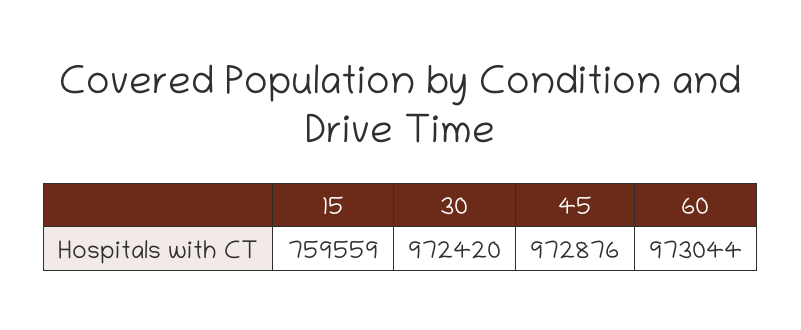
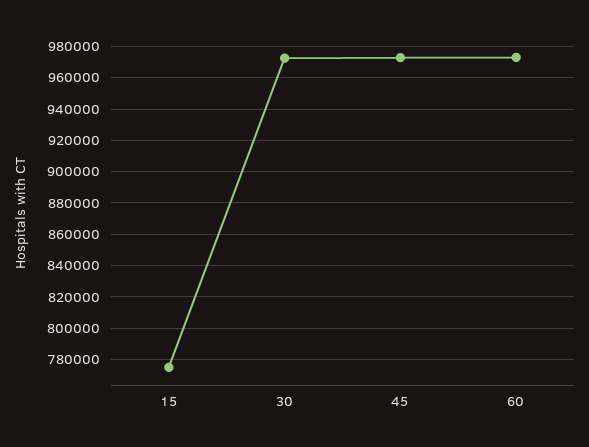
  {
-   "15": 759559,
+   "15": 775000,
    "30": 972420,
    "45": 972876,
    "60": 973044
  }

